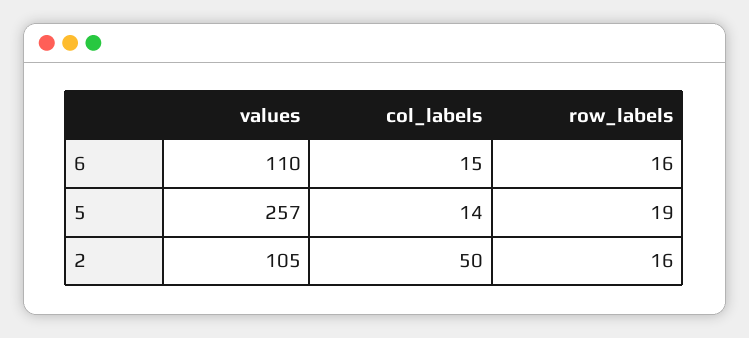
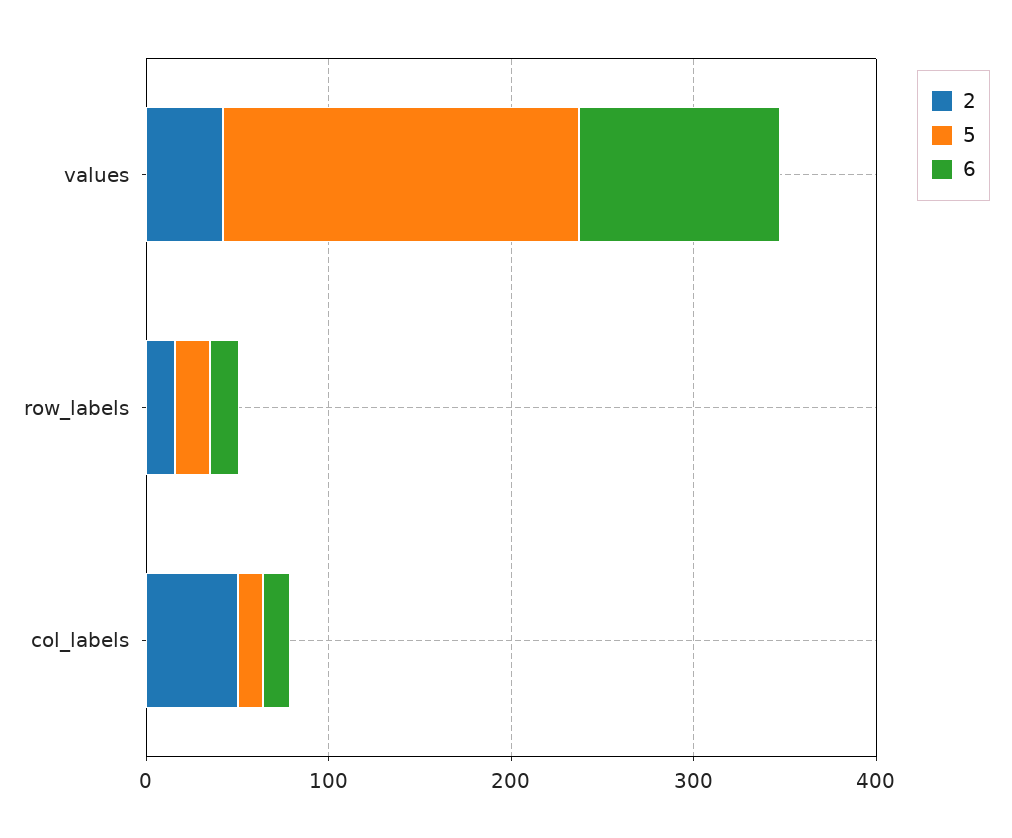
  {
    "6": {
      "values": 110,
      "col_labels": 15,
      "row_labels": 16
    },
    "5": {
-     "values": 257,
+     "values": 200,
      "col_labels": 14,
      "row_labels": 19
    },
    "2": {
-     "values": 105,
+     "values": 40,
      "col_labels": 50,
      "row_labels": 16
    }
  }

